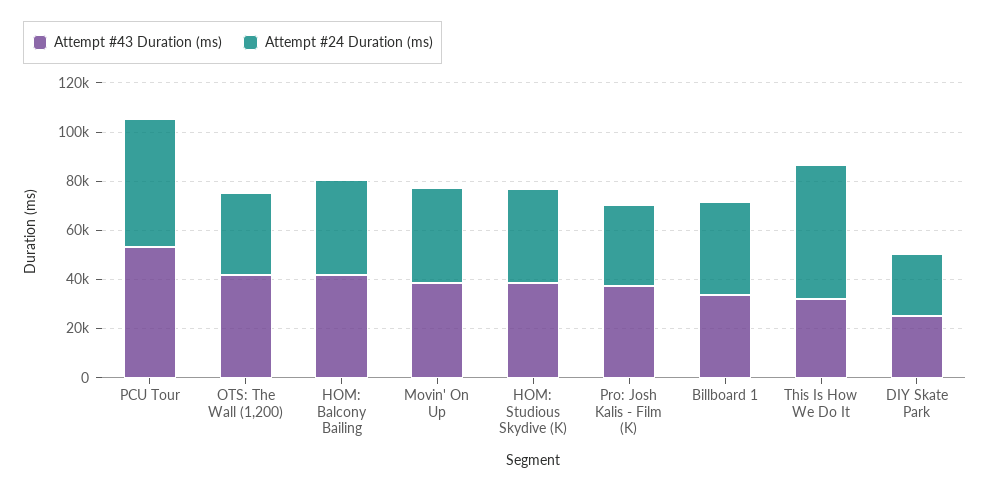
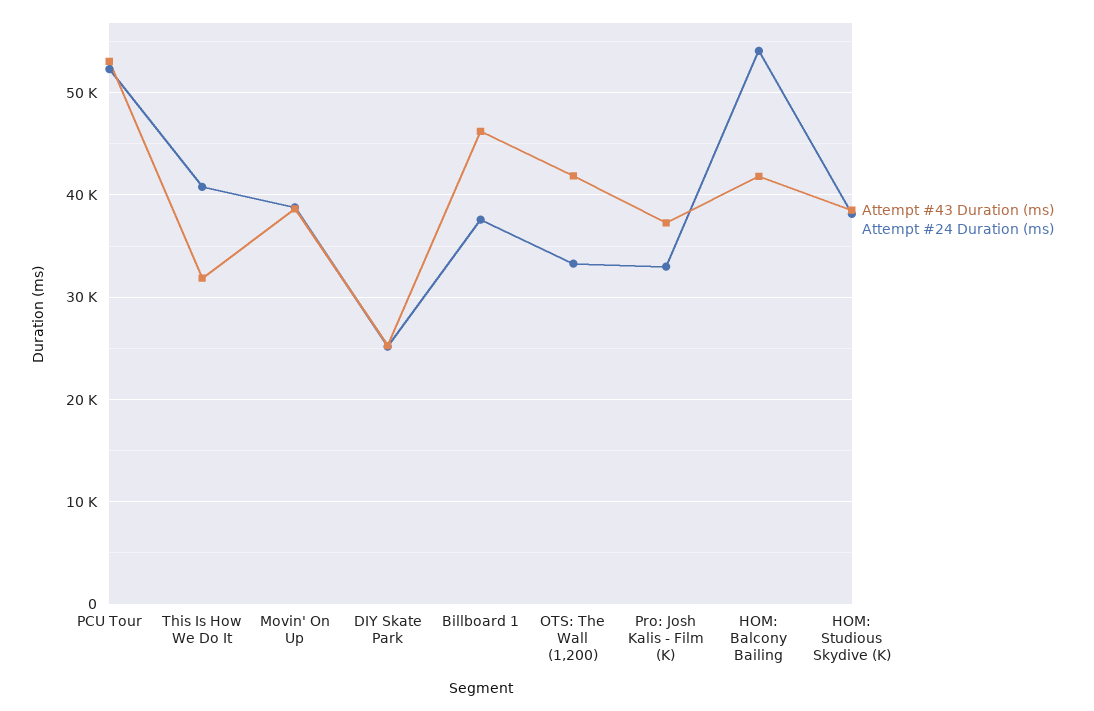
  {
    "Attempt #43 Duration (ms)": {
      "PCU Tour": 53000,
      "OTS: The Wall (1,200)": 42000,
      "HOM: Balcony Bailing": 42000,
      "Movin' On Up": 39000,
      "HOM: Studious Skydive (K)": 39000,
      "Pro: Josh Kalis - Film (K)": 37000,
-     "Billboard 1": 35000,
+     "Billboard 1": 46000,
      "This Is How We Do It": 32000,
      "DIY Skate Park": 25000
    },
    "Attempt #24 Duration (ms)": {
      "PCU Tour": 52000,
      "OTS: The Wall (1,200)": 33000,
-     "HOM: Balcony Bailing": 40000,
+     "HOM: Balcony Bailing": 54000,
      "Movin' On Up": 39000,
      "HOM: Studious Skydive (K)": 38000,
      "Pro: Josh Kalis - Film (K)": 33000,
      "Billboard 1": 38000,
-     "This Is How We Do It": 55000,
+     "This Is How We Do It": 41000,
      "DIY Skate Park": 25000
    }
  }

